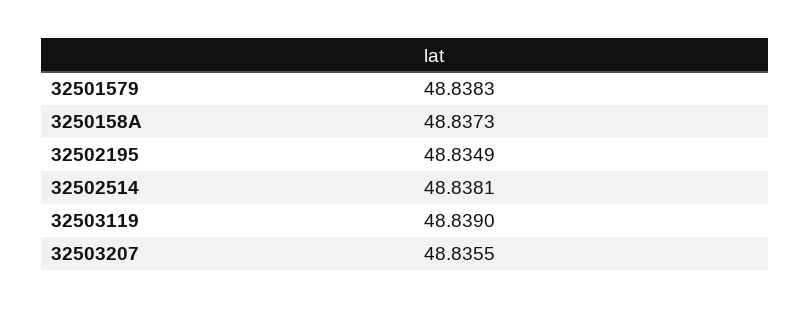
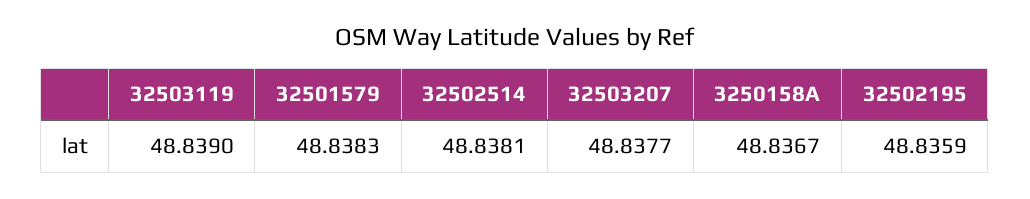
  {
    "32501579": 48.8383,
-   "3250158A": 48.8373,
+   "3250158A": 48.8367,
-   "32502195": 48.8349,
+   "32502195": 48.8359,
    "32502514": 48.8381,
    "32503119": 48.839,
-   "32503207": 48.8355
+   "32503207": 48.8377
  }

